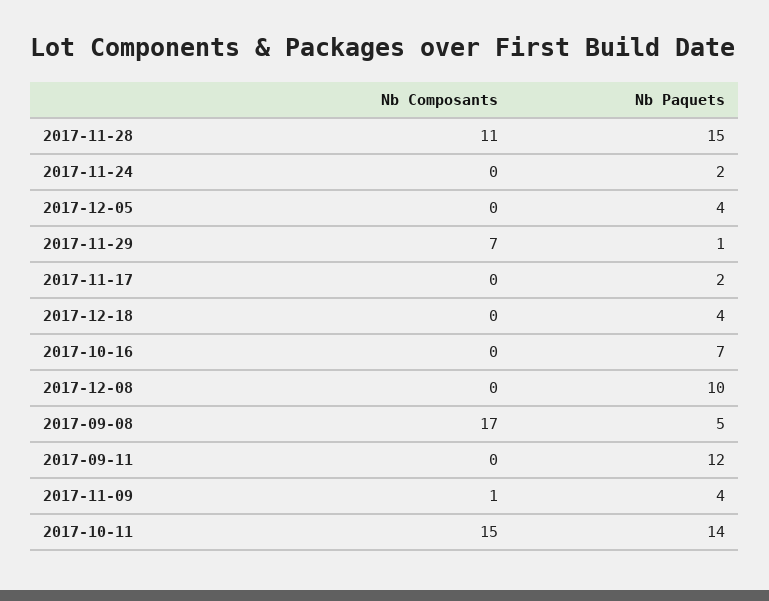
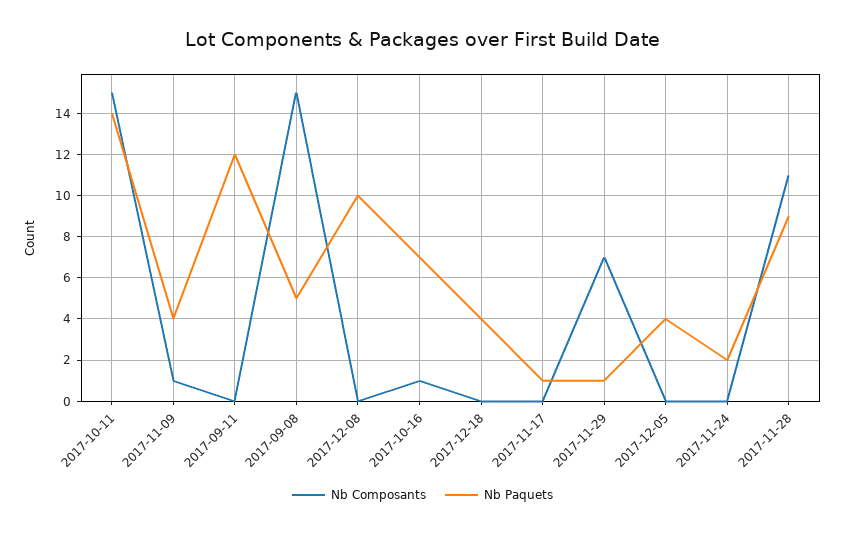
  {
    "Nb Composants": {
      "2017-11-28": 11,
      "2017-11-24": 0,
      "2017-12-05": 0,
      "2017-11-29": 7,
      "2017-11-17": 0,
      "2017-12-18": 0,
-     "2017-10-16": 0,
+     "2017-10-16": 1,
      "2017-12-08": 0,
-     "2017-09-08": 17,
+     "2017-09-08": 15,
      "2017-09-11": 0,
      "2017-11-09": 1,
      "2017-10-11": 15
    },
    "Nb Paquets": {
-     "2017-11-28": 15,
+     "2017-11-28": 9,
      "2017-11-24": 2,
      "2017-12-05": 4,
      "2017-11-29": 1,
-     "2017-11-17": 2,
+     "2017-11-17": 1,
      "2017-12-18": 4,
      "2017-10-16": 7,
      "2017-12-08": 10,
      "2017-09-08": 5,
      "2017-09-11": 12,
      "2017-11-09": 4,
      "2017-10-11": 14
    }
  }

